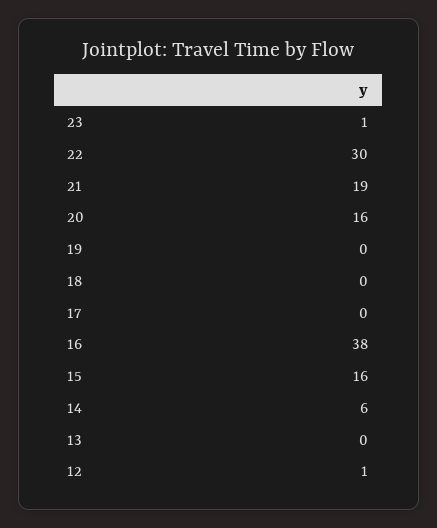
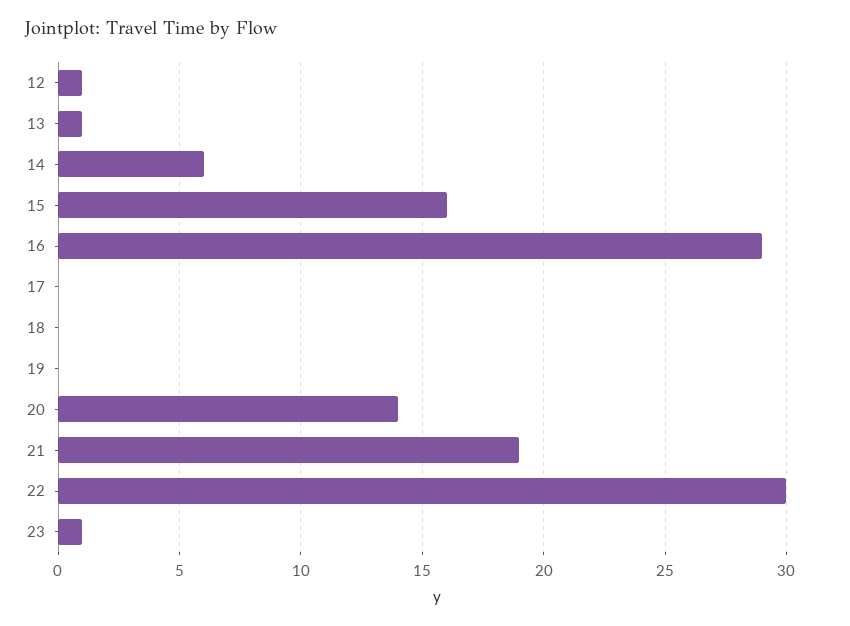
  {
    "23": 1,
    "22": 30,
    "21": 19,
-   "20": 16,
+   "20": 14,
    "19": 0,
    "18": 0,
    "17": 0,
-   "16": 38,
+   "16": 29,
    "15": 16,
    "14": 6,
-   "13": 0,
+   "13": 1,
    "12": 1
  }

